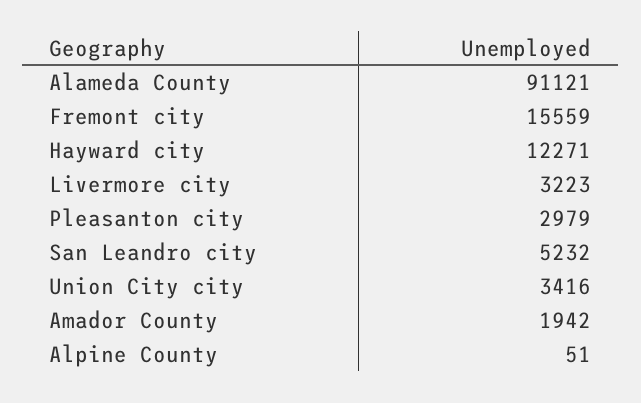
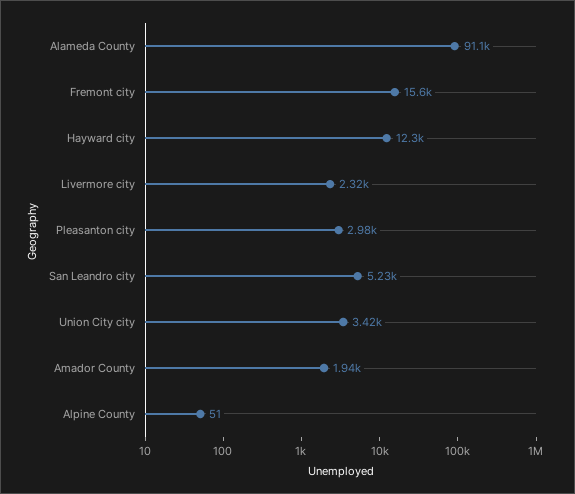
  {
    "Alameda County": 91121,
    "Fremont city": 15559,
    "Hayward city": 12271,
-   "Livermore city": 3223,
+   "Livermore city": 2320,
    "Pleasanton city": 2979,
    "San Leandro city": 5232,
    "Union City city": 3416,
    "Amador County": 1942,
    "Alpine County": 51
  }

